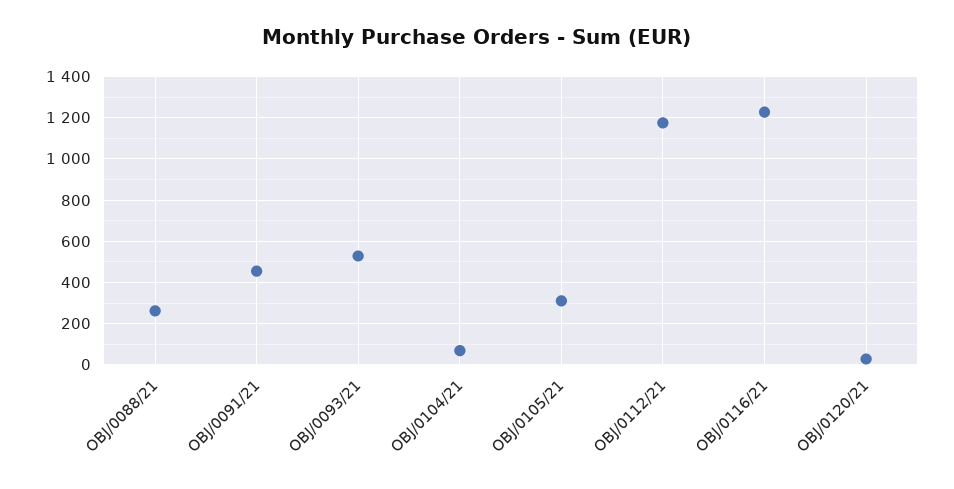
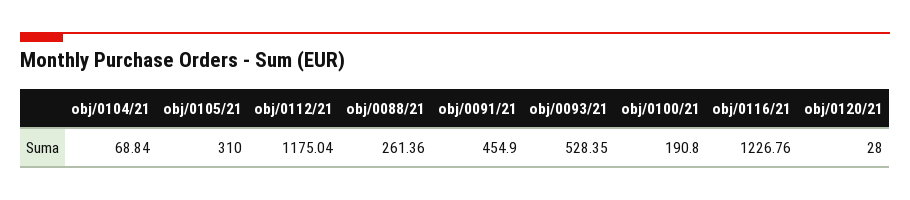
  {
    "OBJ/0088/21": 261.36,
    "OBJ/0091/21": 454.9,
    "OBJ/0093/21": 528.35,
    "OBJ/0104/21": 68.84,
    "OBJ/0105/21": 310,
    "OBJ/0112/21": 1175.04,
    "OBJ/0116/21": 1226.76,
-   "OBJ/0120/21": 28
+   "OBJ/0120/21": 28,
+   "obj/0100/21": 190.8
  }

